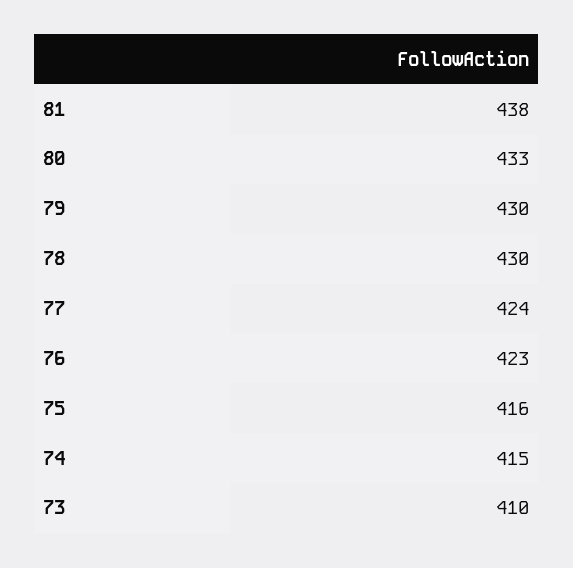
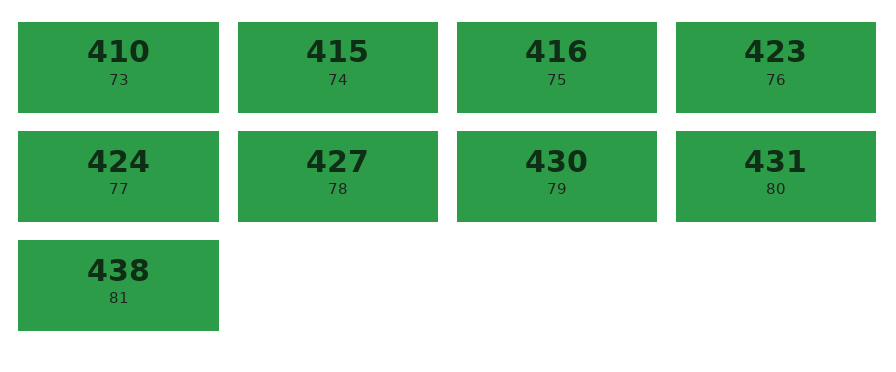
  {
    "81": 438,
-   "80": 433,
+   "80": 431,
    "79": 430,
-   "78": 430,
+   "78": 427,
    "77": 424,
    "76": 423,
    "75": 416,
    "74": 415,
    "73": 410
  }

